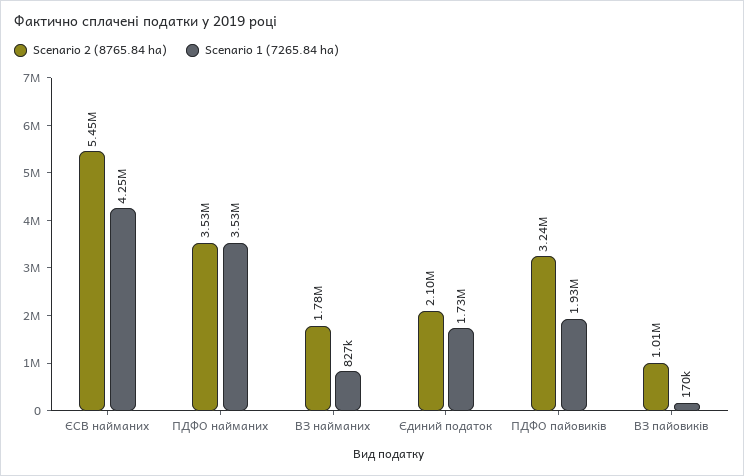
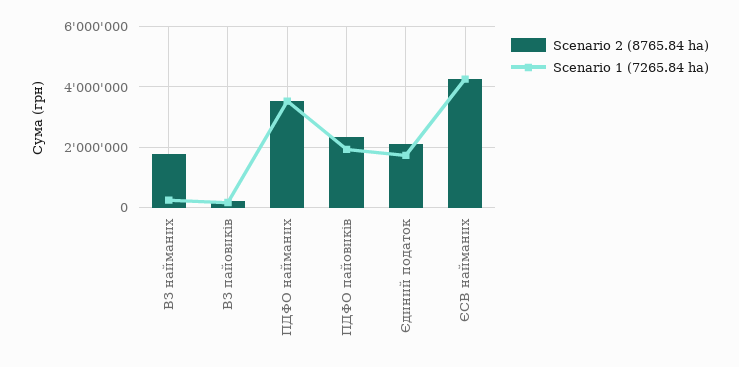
  {
    "Scenario 2 (8765.84 ha)": {
-     "ЄСВ найманих": 5450000,
+     "ЄСВ найманих": 4200000,
      "ПДФО найманих": 3530000,
      "ВЗ найманих": 1780000,
      "Єдиний податок": 2100000,
-     "ПДФО пайовиків": 3240000,
+     "ПДФО пайовиків": 2400000,
-     "ВЗ пайовиків": 1010000
+     "ВЗ пайовиків": 200000
    },
    "Scenario 1 (7265.84 ha)": {
      "ЄСВ найманих": 4250000,
      "ПДФО найманих": 3530000,
-     "ВЗ найманих": 827000,
+     "ВЗ найманих": 200000,
      "Єдиний податок": 1730000,
      "ПДФО пайовиків": 1930000,
      "ВЗ пайовиків": 170000
    }
  }

